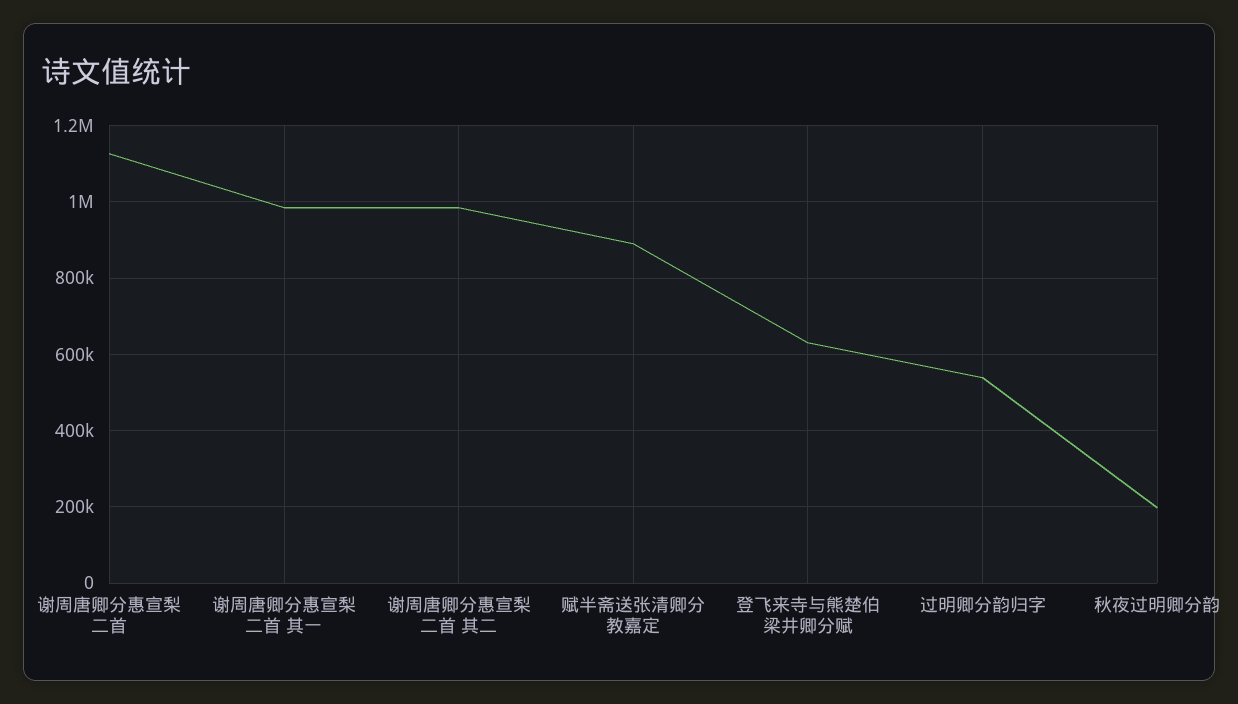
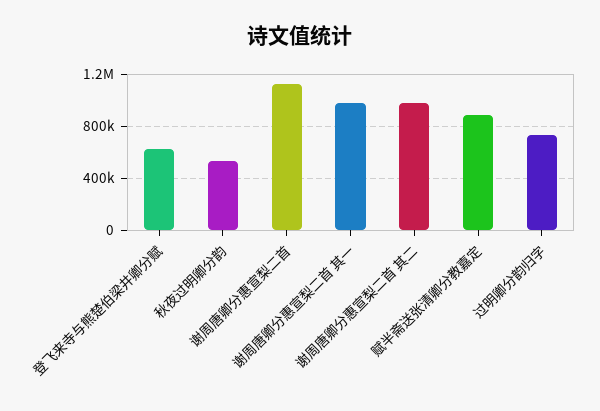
  {
    "谢周唐卿分惠宣梨二首": 1120000,
    "谢周唐卿分惠宣梨二首 其一": 980000,
    "谢周唐卿分惠宣梨二首 其二": 980000,
    "赋半斋送张清卿分教嘉定": 880000,
    "登飞来寺与熊楚伯梁井卿分赋": 640000,
-   "过明卿分韵归字": 540000,
+   "过明卿分韵归字": 750000,
-   "秋夜过明卿分韵": 200000
+   "秋夜过明卿分韵": 550000
  }

